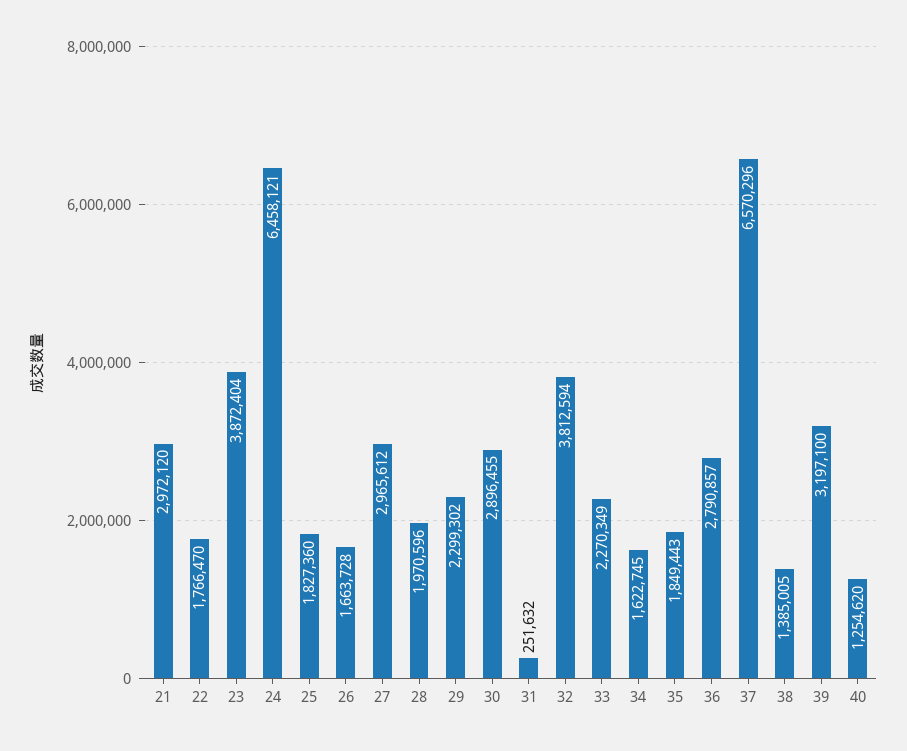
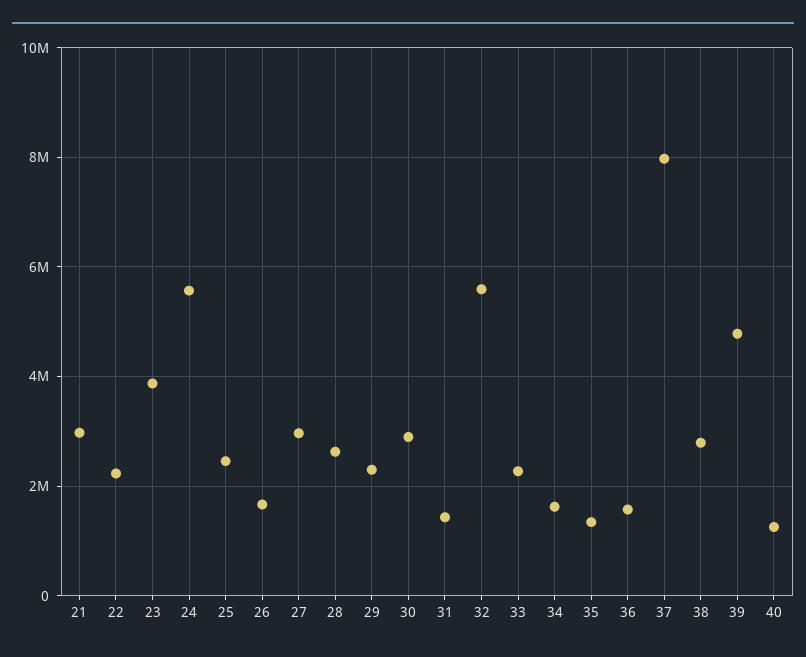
  {
    "21": 2972120,
-   "22": 1766470,
+   "22": 2200000,
    "23": 3872404,
-   "24": 6458121,
+   "24": 5600000,
-   "25": 1827360,
+   "25": 2400000,
    "26": 1663728,
    "27": 2965612,
-   "28": 1970596,
+   "28": 2600000,
    "29": 2299302,
    "30": 2896455,
-   "31": 251632,
+   "31": 1400000,
-   "32": 3812594,
+   "32": 5600000,
    "33": 2270349,
    "34": 1622745,
-   "35": 1849443,
+   "35": 1400000,
-   "36": 2790857,
+   "36": 1600000,
-   "37": 6570296,
+   "37": 8000000,
-   "38": 1385005,
+   "38": 2800000,
-   "39": 3197100,
+   "39": 4800000,
    "40": 1254620
  }

